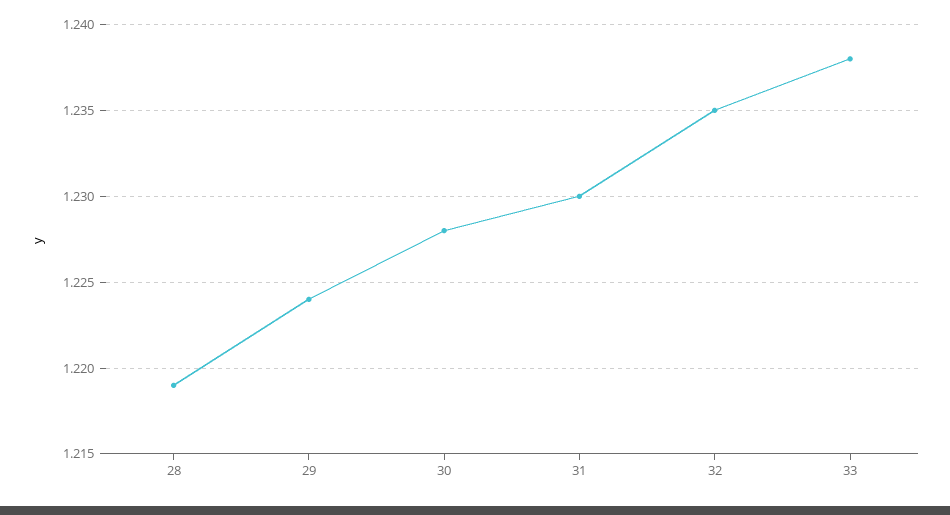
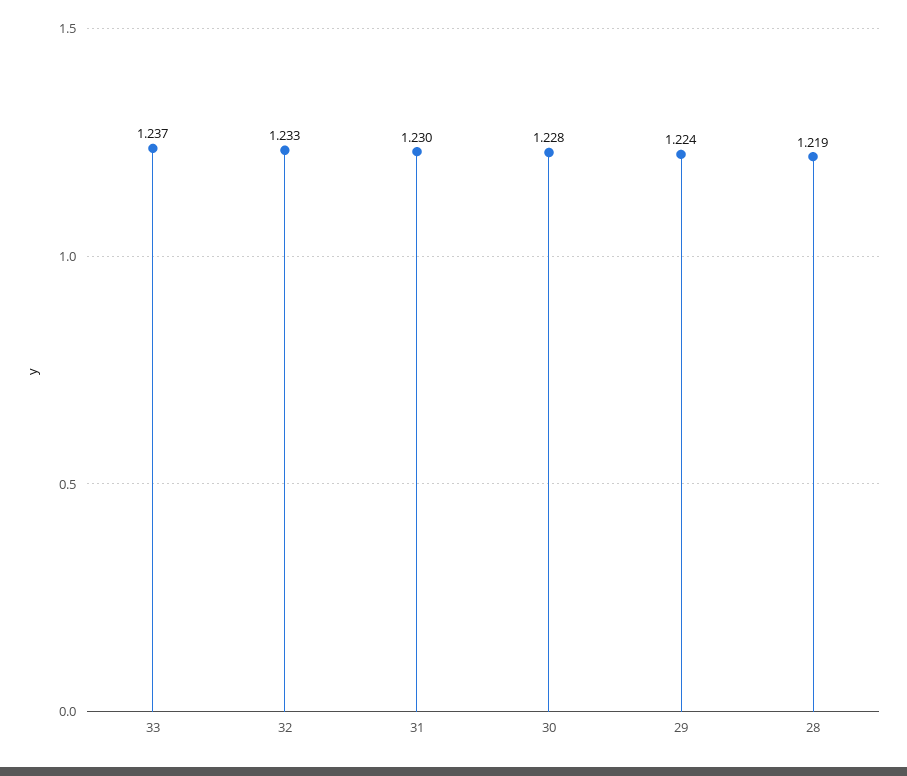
  {
    "28": 1.219,
    "29": 1.224,
    "30": 1.228,
    "31": 1.23,
-   "32": 1.235,
+   "32": 1.233,
-   "33": 1.238
+   "33": 1.237
  }

